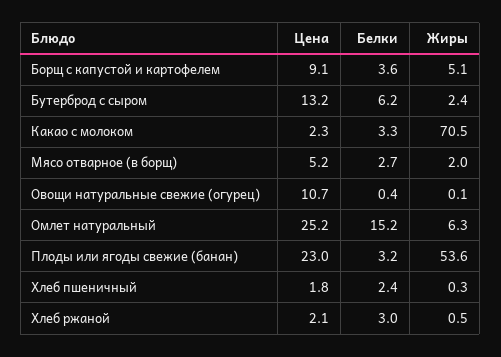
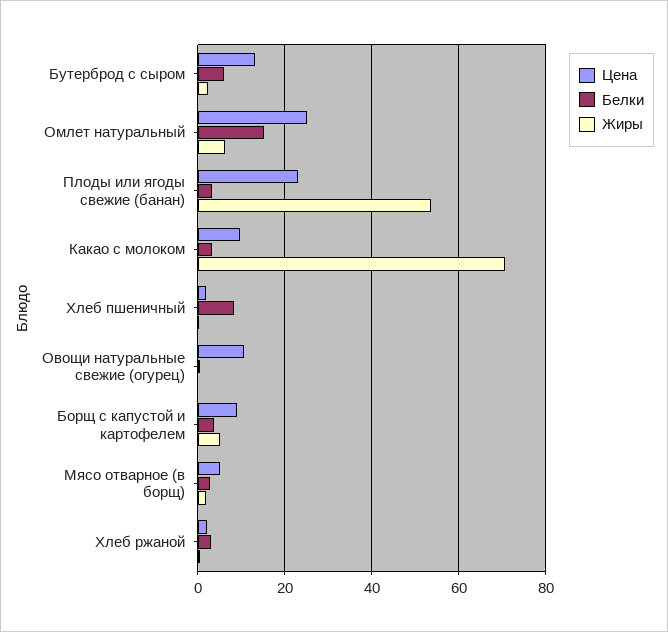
  {
    "Цена": {
      "Борщ с капустой и картофелем": 9.1,
      "Бутерброд с сыром": 13.2,
-     "Какао с молоком": 2.3,
+     "Какао с молоком": 10,
      "Мясо отварное (в борщ)": 5.2,
      "Овощи натуральные свежие (огурец)": 10.7,
      "Омлет натуральный": 25.2,
      "Плоды или ягоды свежие (банан)": 23,
      "Хлеб пшеничный": 1.8,
      "Хлеб ржаной": 2.1
    },
    "Белки": {
      "Борщ с капустой и картофелем": 3.6,
      "Бутерброд с сыром": 6.2,
      "Какао с молоком": 3.3,
      "Мясо отварное (в борщ)": 2.7,
      "Овощи натуральные свежие (огурец)": 0.4,
      "Омлет натуральный": 15.2,
      "Плоды или ягоды свежие (банан)": 3.2,
-     "Хлеб пшеничный": 2.4,
+     "Хлеб пшеничный": 8,
      "Хлеб ржаной": 3
    },
    "Жиры": {
      "Борщ с капустой и картофелем": 5.1,
      "Бутерброд с сыром": 2.4,
      "Какао с молоком": 70.5,
      "Мясо отварное (в борщ)": 2,
      "Овощи натуральные свежие (огурец)": 0.1,
      "Омлет натуральный": 6.3,
      "Плоды или ягоды свежие (банан)": 53.6,
      "Хлеб пшеничный": 0.3,
      "Хлеб ржаной": 0.5
    }
  }

